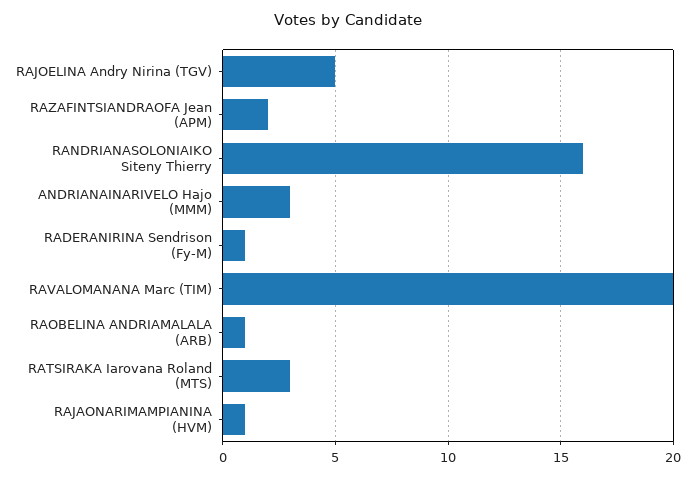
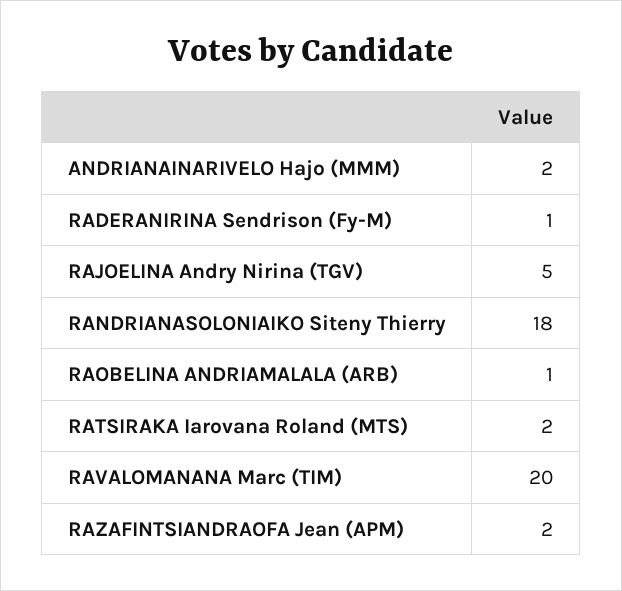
  {
    "RAJOELINA Andry Nirina (TGV)": 5,
    "RAZAFINTSIANDRAOFA Jean (APM)": 2,
-   "RANDRIANASOLONIAIKO Siteny Thierry": 16,
+   "RANDRIANASOLONIAIKO Siteny Thierry": 18,
-   "ANDRIANAINARIVELO Hajo (MMM)": 3,
+   "ANDRIANAINARIVELO Hajo (MMM)": 2,
    "RADERANIRINA Sendrison (Fy-M)": 1,
    "RAVALOMANANA Marc (TIM)": 20,
    "RAOBELINA ANDRIAMALALA (ARB)": 1,
-   "RATSIRAKA Iarovana Roland (MTS)": 3,
+   "RATSIRAKA Iarovana Roland (MTS)": 2
-   "RAJAONARIMAMPIANINA (HVM)": 1
  }

